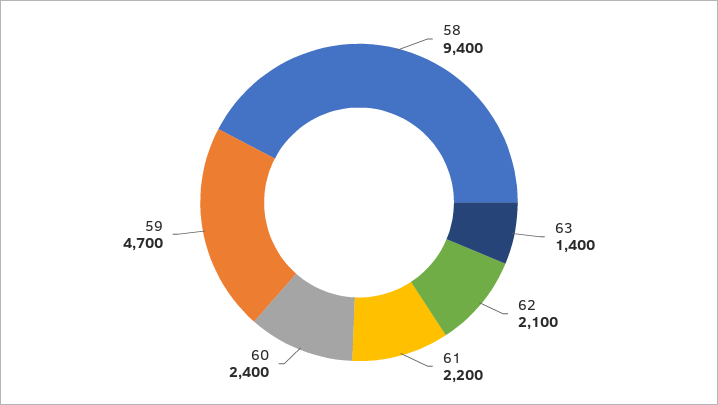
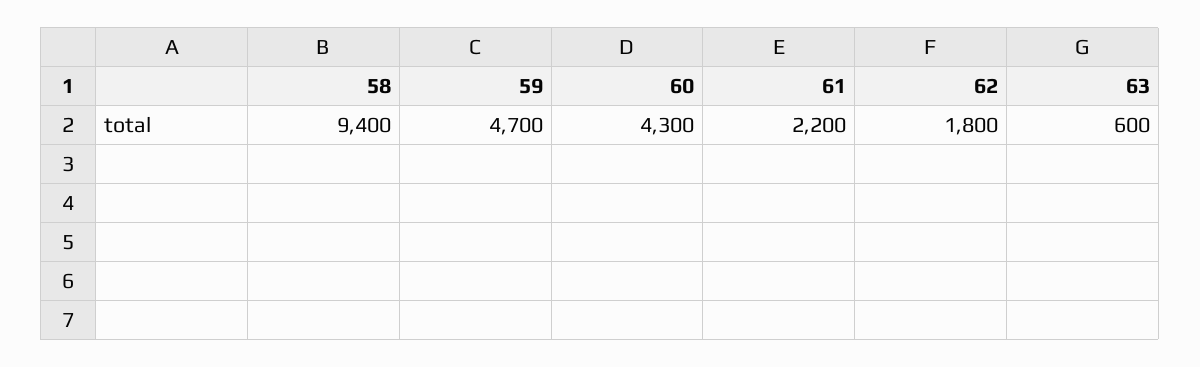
  {
    "58": 9400,
-   "63": 1400,
+   "63": 600,
-   "62": 2100,
+   "62": 1800,
    "61": 2200,
-   "60": 2400,
+   "60": 4300,
    "59": 4700
  }

